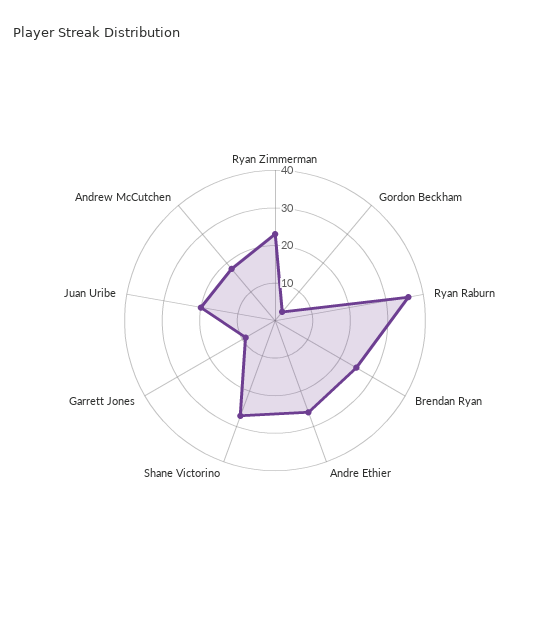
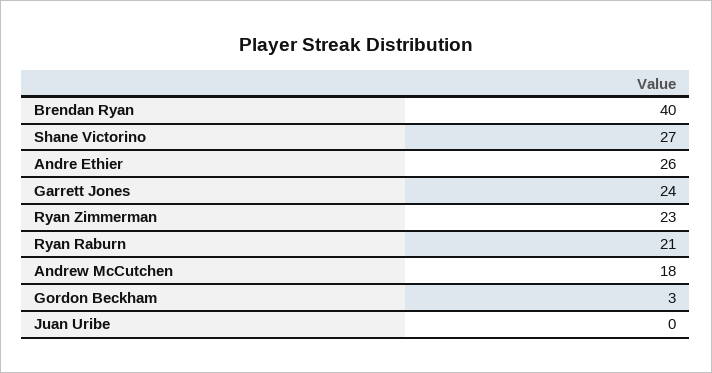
  {
    "Ryan Zimmerman": 23,
    "Gordon Beckham": 3,
-   "Ryan Raburn": 35,
+   "Ryan Raburn": 21,
-   "Brendan Ryan": 25,
+   "Brendan Ryan": 40,
    "Andre Ethier": 26,
    "Shane Victorino": 27,
-   "Garrett Jones": 10,
+   "Garrett Jones": 24,
-   "Juan Uribe": 20,
+   "Juan Uribe": 0,
    "Andrew McCutchen": 18
  }

